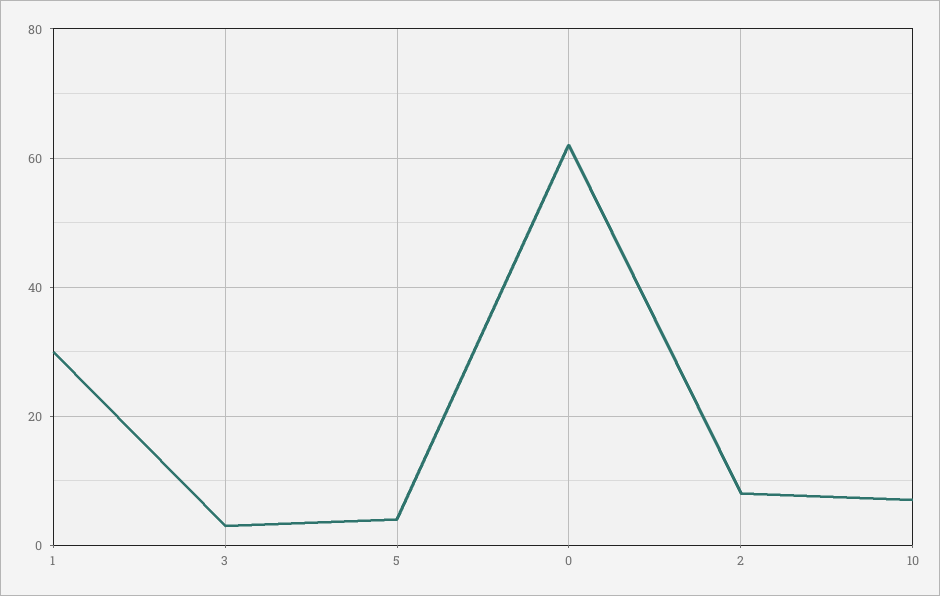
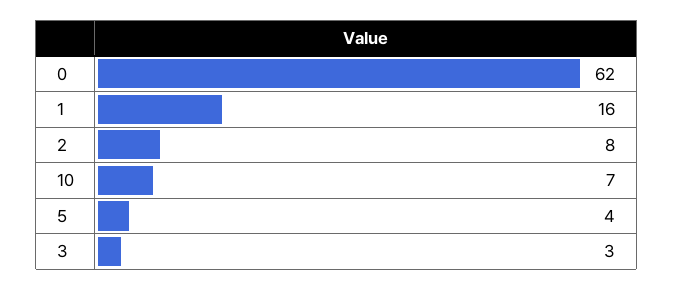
  {
-   "1": 30,
+   "1": 16,
    "3": 3,
    "5": 4,
    "0": 62,
    "2": 8,
    "10": 7
  }

